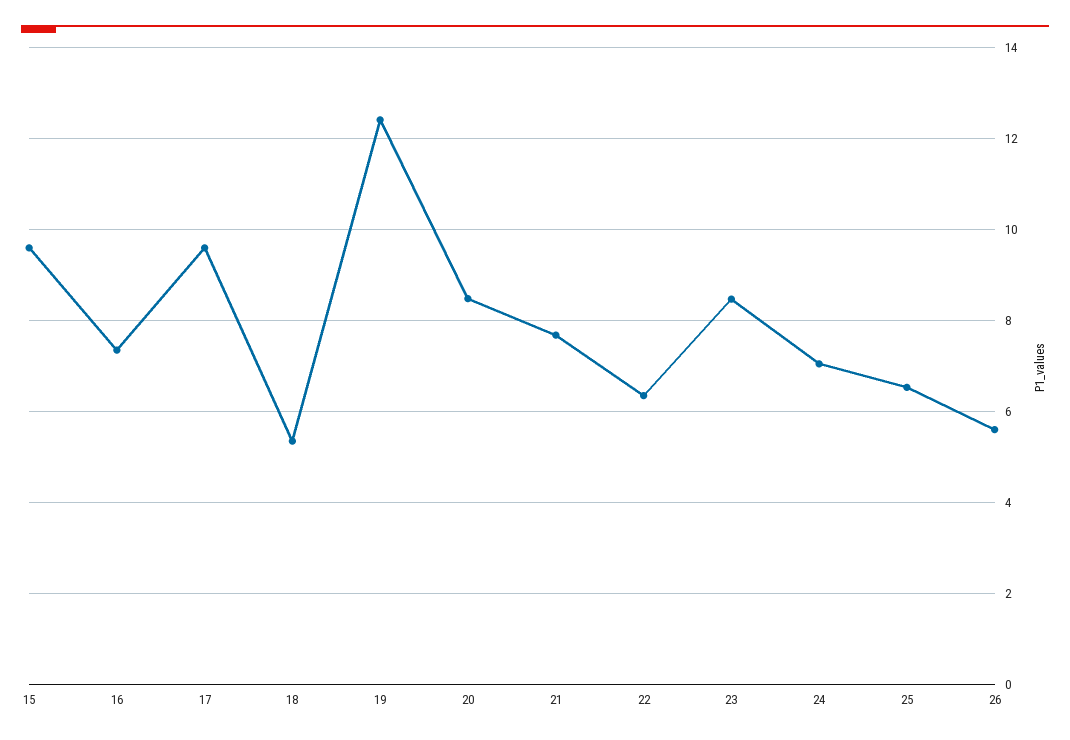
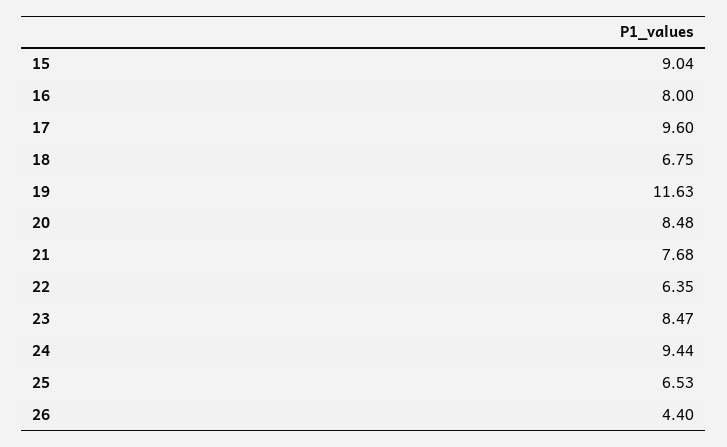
  {
-   "15": 9.6,
+   "15": 9.04,
-   "16": 7.4,
+   "16": 8,
    "17": 9.6,
-   "18": 5.4,
+   "18": 6.75,
-   "19": 12.4,
+   "19": 11.63,
    "20": 8.48,
    "21": 7.68,
    "22": 6.35,
    "23": 8.47,
-   "24": 7,
+   "24": 9.44,
    "25": 6.53,
-   "26": 5.6
+   "26": 4.4
  }

